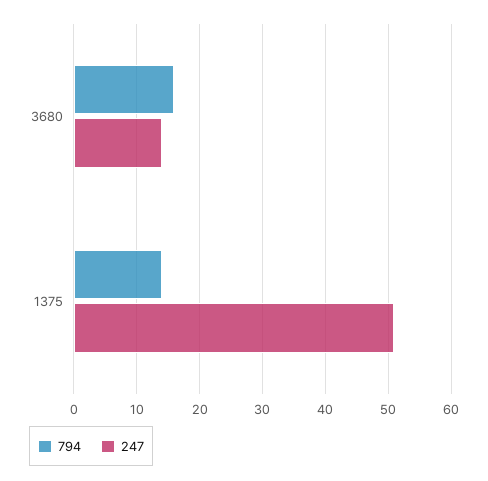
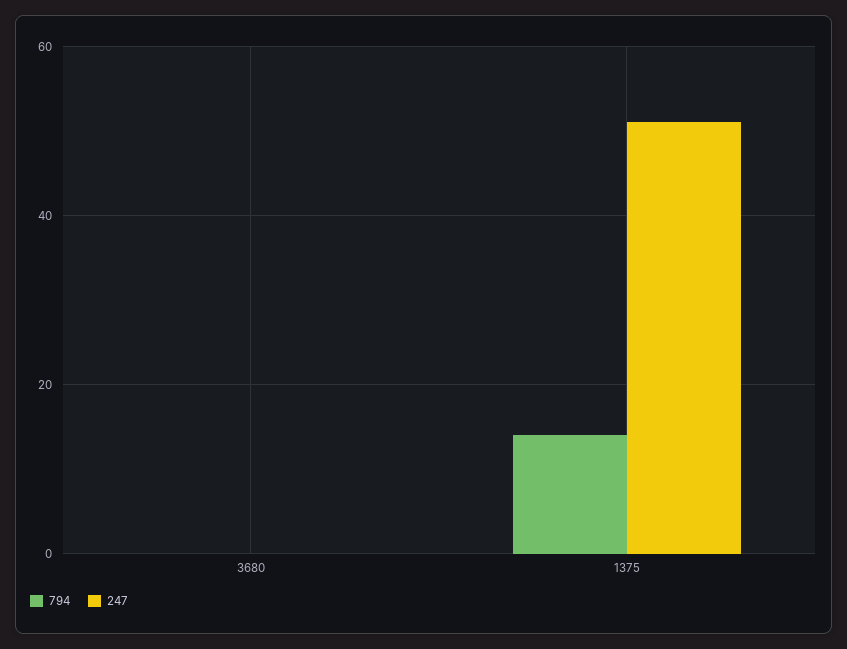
  {
    "794": {
-     "3680": 16,
+     "3680": 0,
      "1375": 14
    },
    "247": {
-     "3680": 14,
+     "3680": 0,
      "1375": 51
    }
  }

